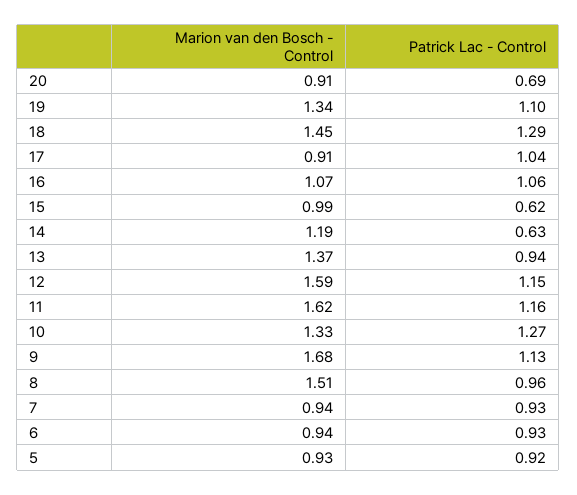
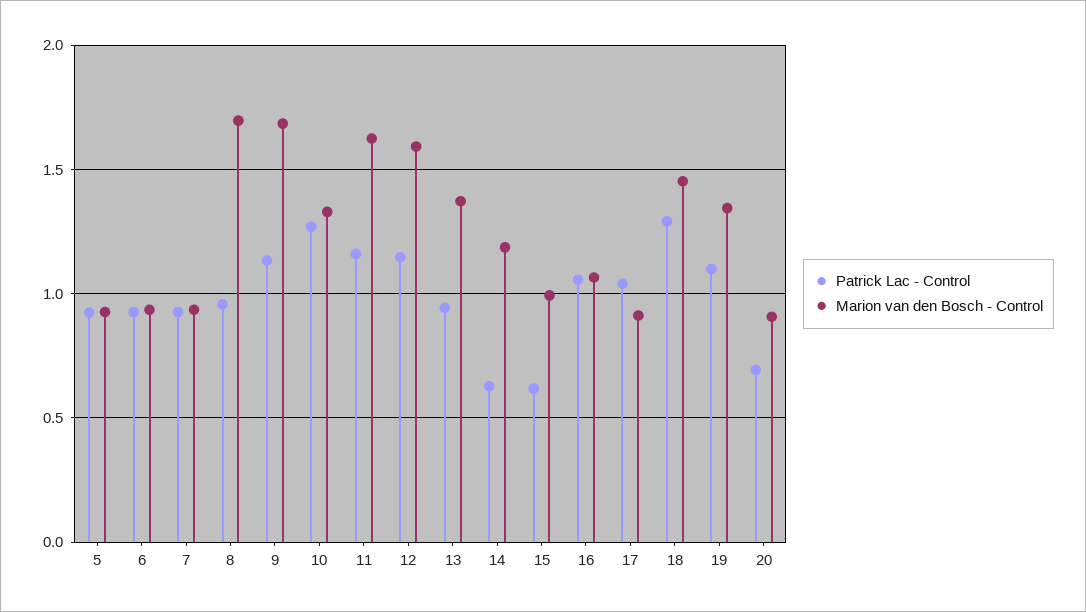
  {
    "Marion van den Bosch - Control": {
      "20": 0.91,
      "19": 1.34,
      "18": 1.45,
      "17": 0.91,
      "16": 1.07,
      "15": 0.99,
      "14": 1.19,
      "13": 1.37,
      "12": 1.59,
      "11": 1.62,
      "10": 1.33,
      "9": 1.68,
-     "8": 1.51,
+     "8": 1.7,
      "7": 0.94,
      "6": 0.94,
      "5": 0.93
    },
    "Patrick Lac - Control": {
      "20": 0.69,
      "19": 1.1,
      "18": 1.29,
      "17": 1.04,
      "16": 1.06,
      "15": 0.62,
      "14": 0.63,
      "13": 0.94,
      "12": 1.15,
      "11": 1.16,
      "10": 1.27,
      "9": 1.13,
      "8": 0.96,
      "7": 0.93,
      "6": 0.93,
      "5": 0.92
    }
  }

